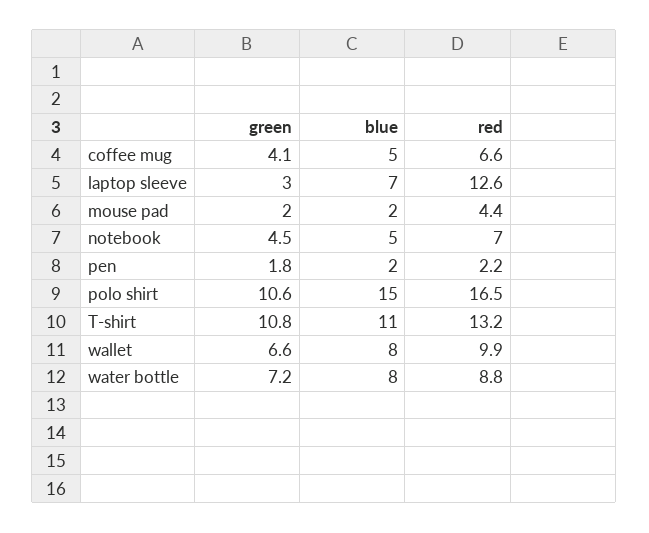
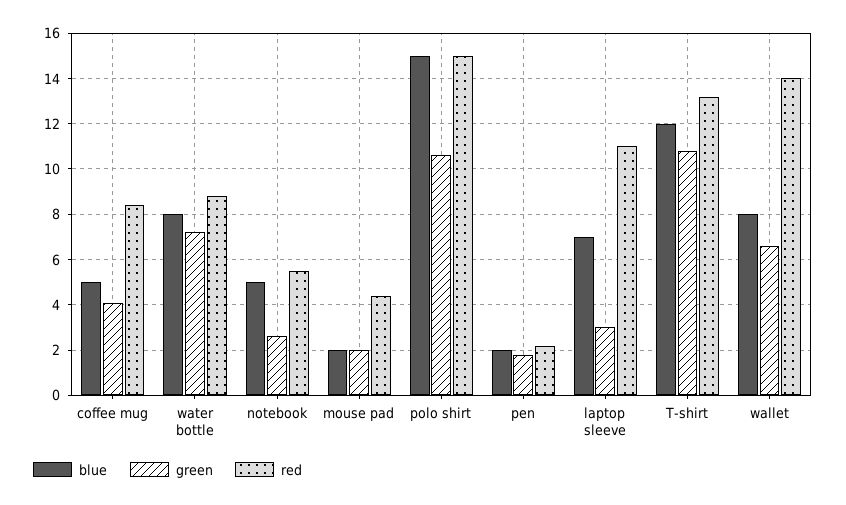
  {
    "green": {
      "coffee mug": 4.1,
      "laptop sleeve": 3,
      "mouse pad": 2,
-     "notebook": 4.5,
+     "notebook": 2.5,
      "pen": 1.8,
      "polo shirt": 10.6,
      "T-shirt": 10.8,
      "wallet": 6.6,
      "water bottle": 7.2
    },
    "blue": {
      "coffee mug": 5,
      "laptop sleeve": 7,
      "mouse pad": 2,
      "notebook": 5,
      "pen": 2,
      "polo shirt": 15,
-     "T-shirt": 11,
+     "T-shirt": 12,
      "wallet": 8,
      "water bottle": 8
    },
    "red": {
-     "coffee mug": 6.6,
+     "coffee mug": 8.5,
-     "laptop sleeve": 12.6,
+     "laptop sleeve": 11,
      "mouse pad": 4.4,
-     "notebook": 7,
+     "notebook": 5.5,
      "pen": 2.2,
-     "polo shirt": 16.5,
+     "polo shirt": 15,
      "T-shirt": 13.2,
-     "wallet": 9.9,
+     "wallet": 14,
      "water bottle": 8.8
    }
  }

